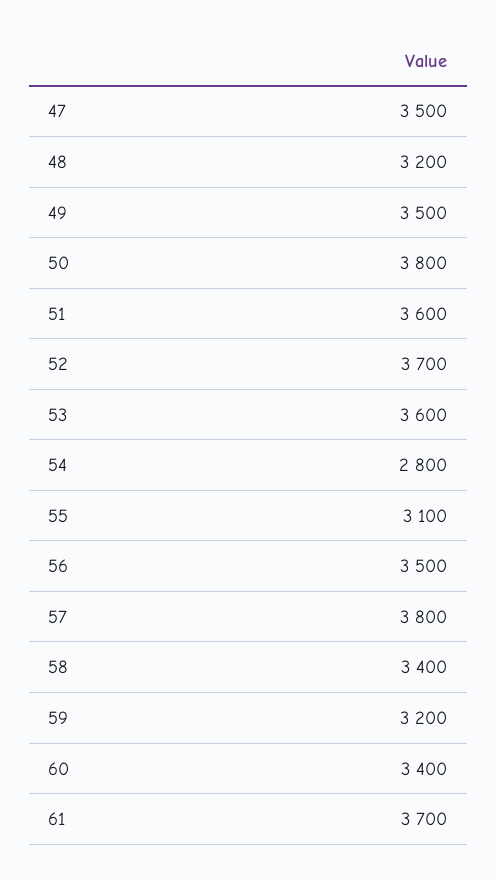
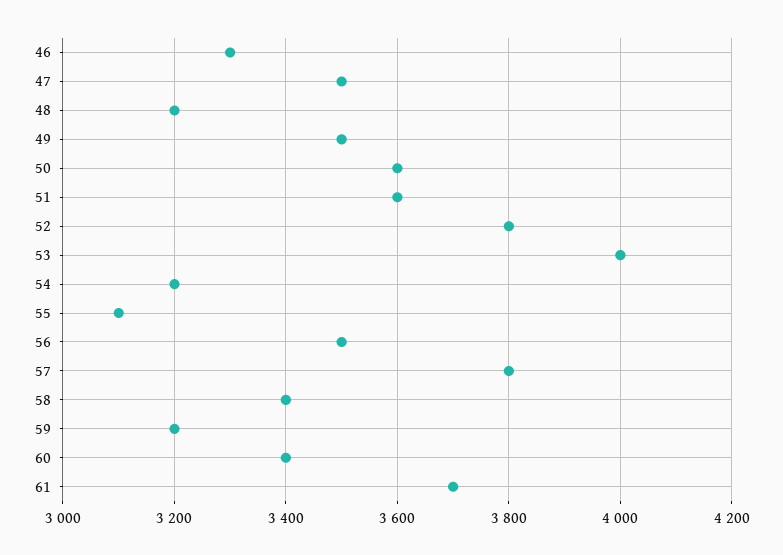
  {
    "47": 3500,
    "48": 3200,
    "49": 3500,
-   "50": 3800,
+   "50": 3600,
    "51": 3600,
-   "52": 3700,
+   "52": 3800,
-   "53": 3600,
+   "53": 4000,
-   "54": 2800,
+   "54": 3200,
    "55": 3100,
    "56": 3500,
    "57": 3800,
    "58": 3400,
    "59": 3200,
    "60": 3400,
-   "61": 3700
+   "61": 3700,
+   "46": 3300
  }

